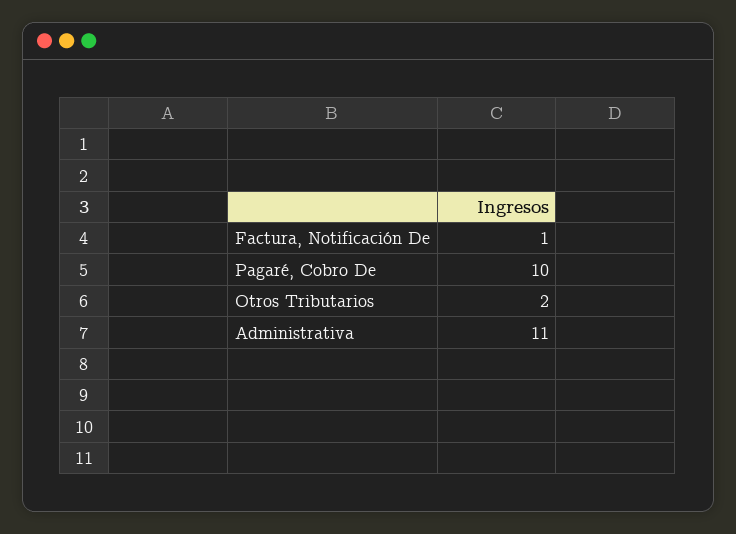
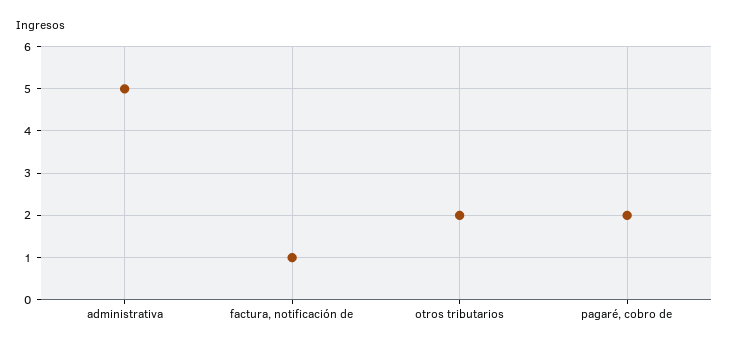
  {
    "Factura, Notificación De": 1,
-   "Pagaré, Cobro De": 10,
+   "Pagaré, Cobro De": 2,
    "Otros Tributarios": 2,
-   "Administrativa": 11
+   "Administrativa": 5
  }

